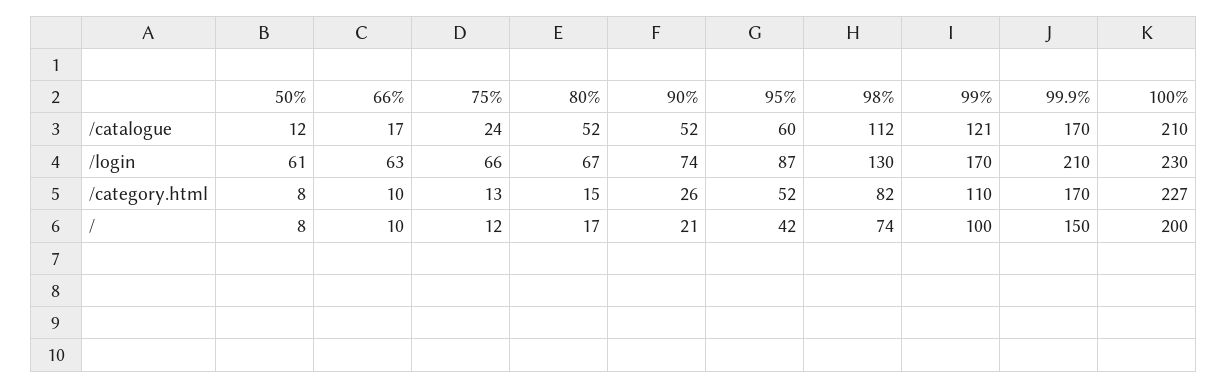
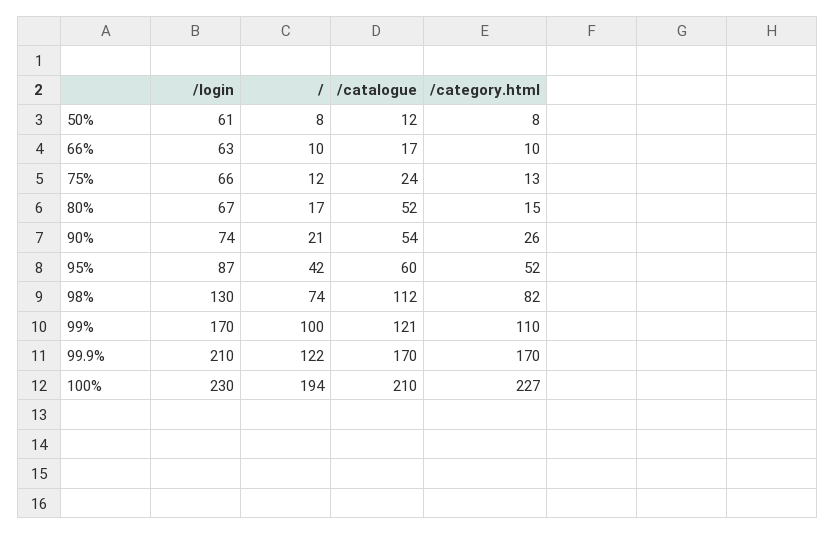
  {
    "50%": {
      "/catalogue": 12,
      "/login": 61,
      "/category.html": 8,
      "/": 8
    },
    "66%": {
      "/catalogue": 17,
      "/login": 63,
      "/category.html": 10,
      "/": 10
    },
    "75%": {
      "/catalogue": 24,
      "/login": 66,
      "/category.html": 13,
      "/": 12
    },
    "80%": {
      "/catalogue": 52,
      "/login": 67,
      "/category.html": 15,
      "/": 17
    },
    "90%": {
-     "/catalogue": 52,
+     "/catalogue": 54,
      "/login": 74,
      "/category.html": 26,
      "/": 21
    },
    "95%": {
      "/catalogue": 60,
      "/login": 87,
      "/category.html": 52,
      "/": 42
    },
    "98%": {
      "/catalogue": 112,
      "/login": 130,
      "/category.html": 82,
      "/": 74
    },
    "99%": {
      "/catalogue": 121,
      "/login": 170,
      "/category.html": 110,
      "/": 100
    },
    "99.9%": {
      "/catalogue": 170,
      "/login": 210,
      "/category.html": 170,
-     "/": 150
+     "/": 122
    },
    "100%": {
      "/catalogue": 210,
      "/login": 230,
      "/category.html": 227,
-     "/": 200
+     "/": 194
    }
  }

